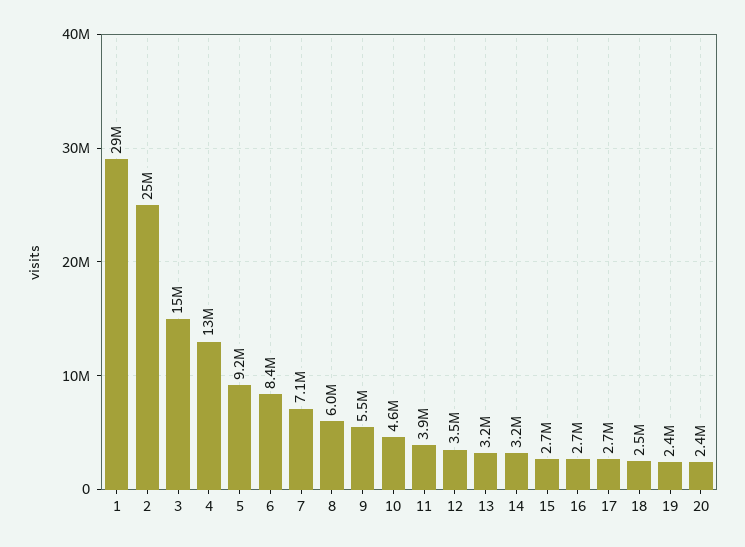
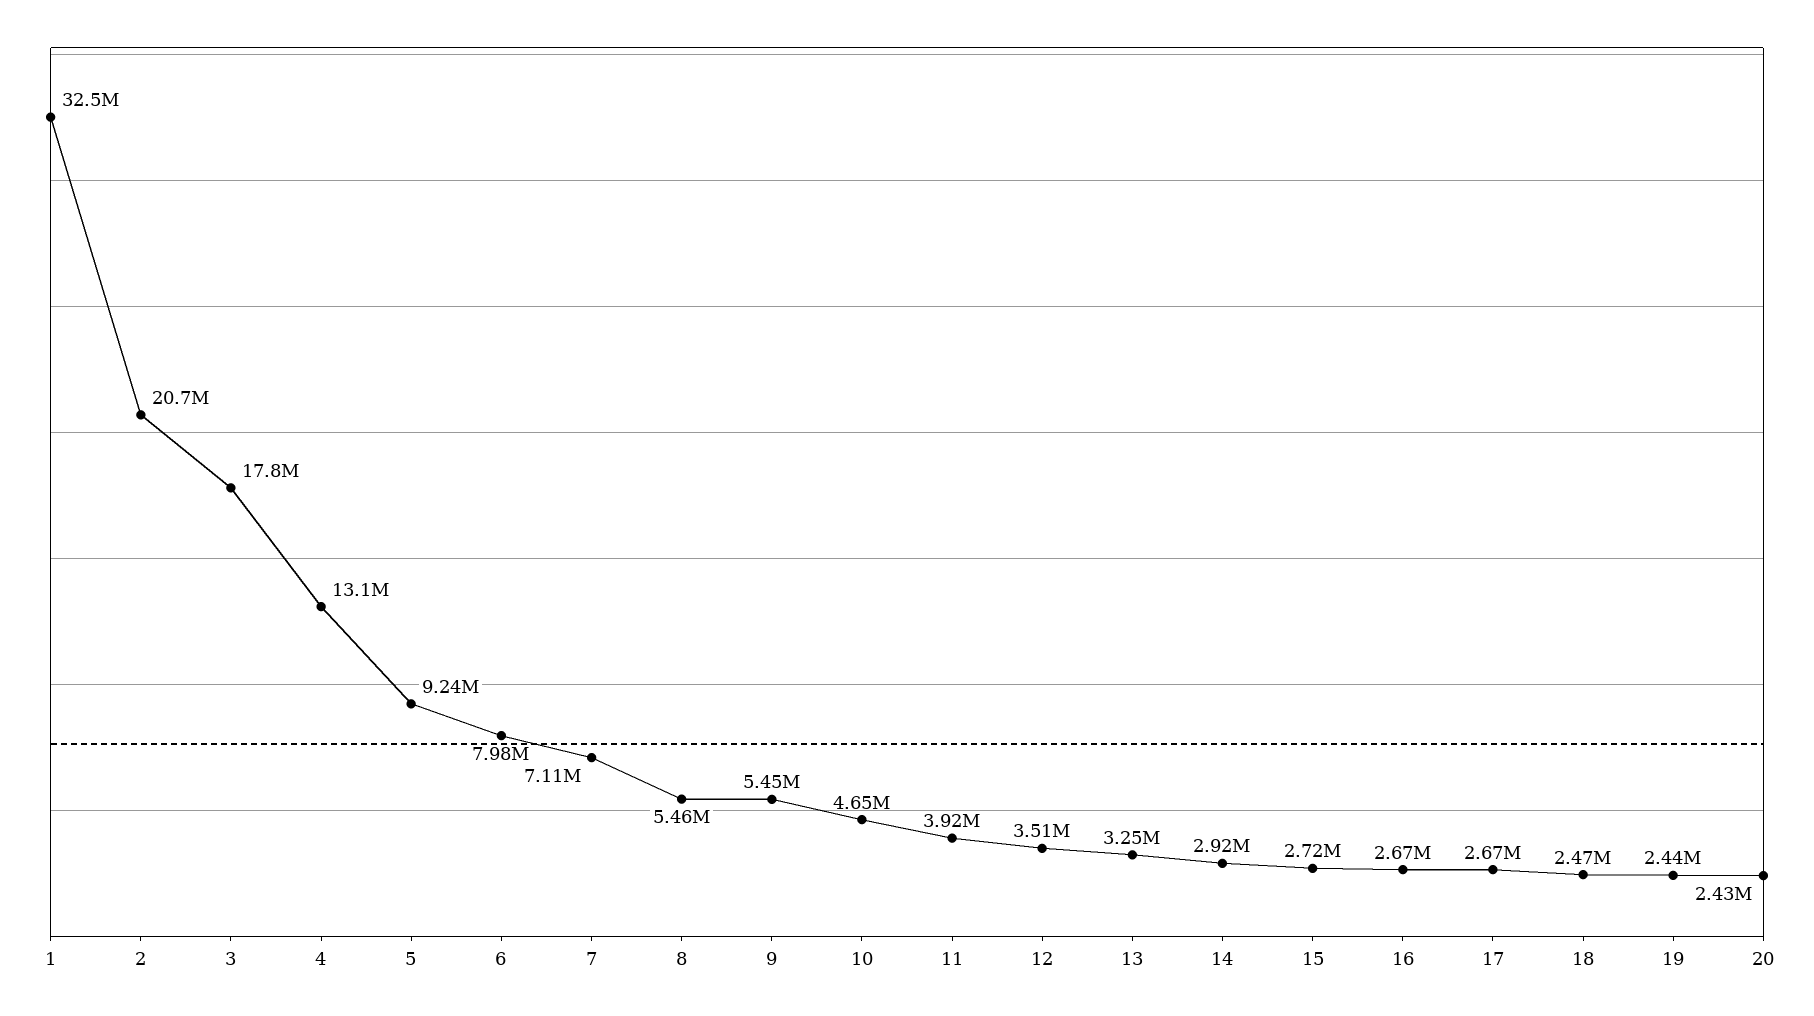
  {
-   "1": 29000000,
+   "1": 32500000,
-   "2": 25000000,
+   "2": 20700000,
-   "3": 15000000,
+   "3": 17800000,
    "4": 13100000,
    "5": 9240000,
-   "6": 8400000,
+   "6": 7980000,
    "7": 7110000,
-   "8": 6000000,
+   "8": 5460000,
    "9": 5450000,
    "10": 4650000,
    "11": 3920000,
    "12": 3510000,
    "13": 3250000,
-   "14": 3200000,
+   "14": 2920000,
    "15": 2720000,
    "16": 2670000,
    "17": 2670000,
    "18": 2470000,
    "19": 2440000,
    "20": 2430000
  }

